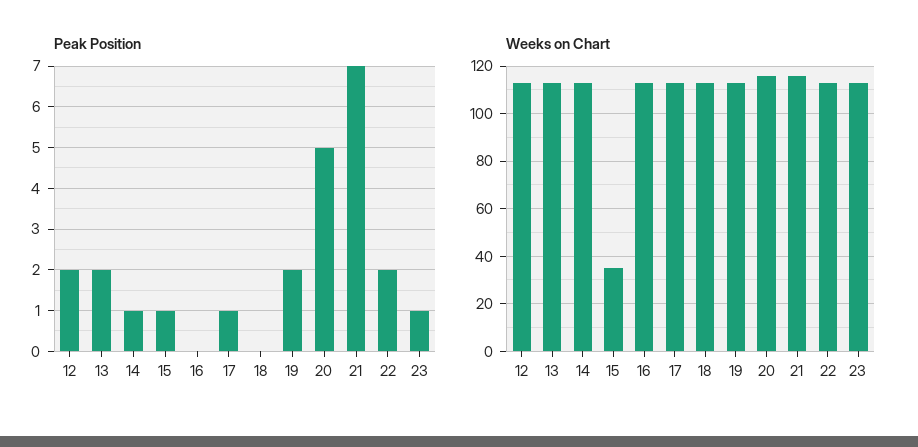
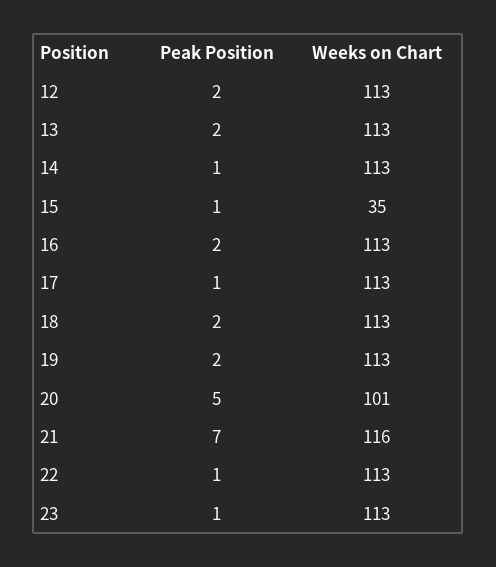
  {
    "Peak Position": {
      "12": 2,
      "13": 2,
      "14": 1,
      "15": 1,
-     "16": 0,
+     "16": 2,
      "17": 1,
-     "18": 0,
+     "18": 2,
      "19": 2,
      "20": 5,
      "21": 7,
-     "22": 2,
+     "22": 1,
      "23": 1
    },
    "Weeks on Chart": {
      "12": 113,
      "13": 113,
      "14": 113,
      "15": 35,
      "16": 113,
      "17": 113,
      "18": 113,
      "19": 113,
-     "20": 115,
+     "20": 101,
      "21": 116,
      "22": 113,
      "23": 113
    }
  }

